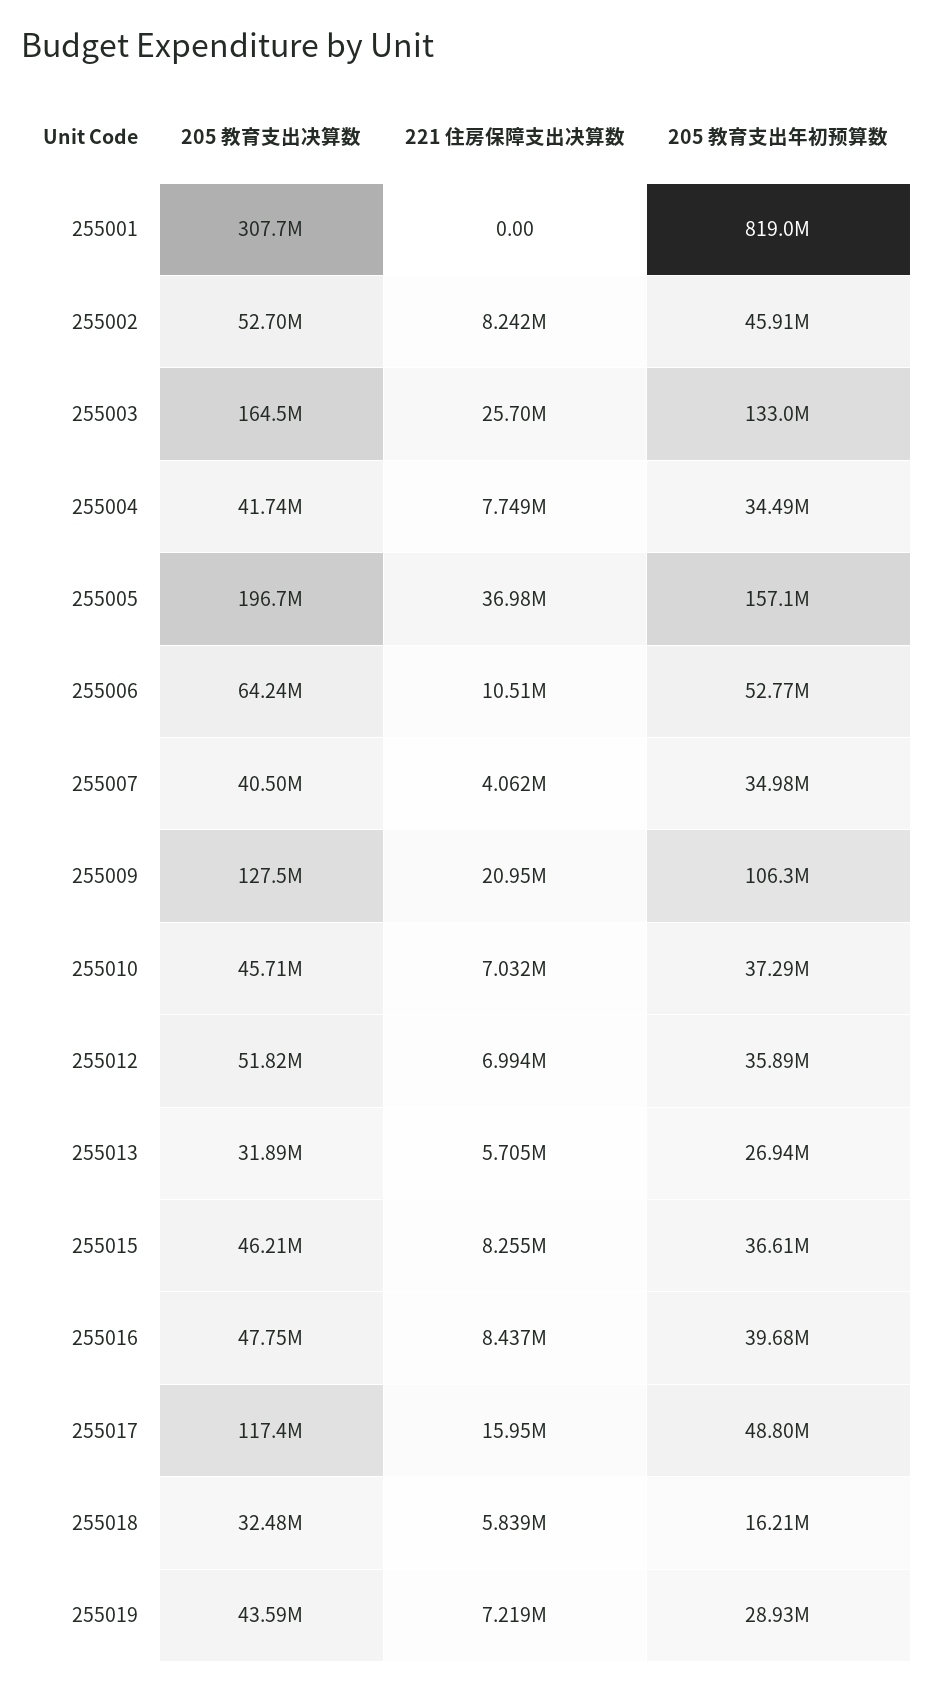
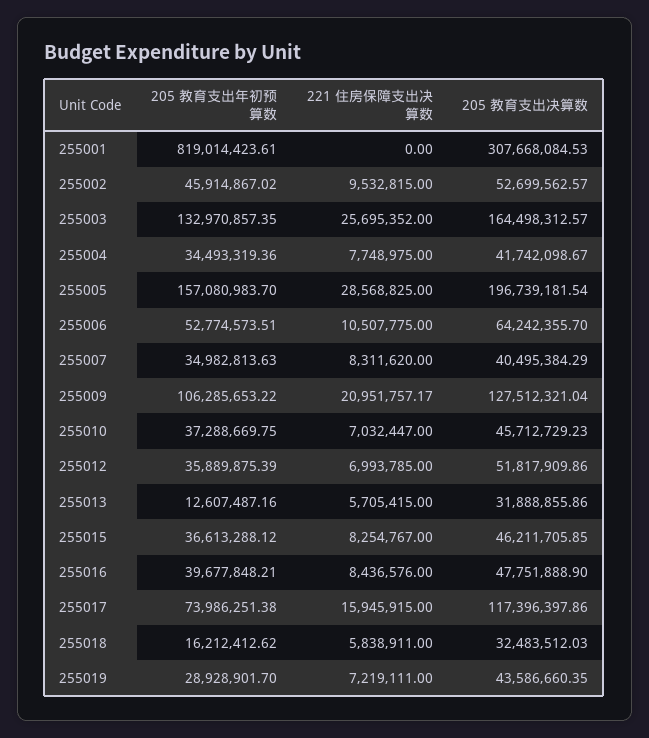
  {
    "205 教育支出决算数": {
      "255001": 307668084.53,
      "255002": 52699562.57,
      "255003": 164498312.57,
      "255004": 41742098.67,
      "255005": 196739181.54,
      "255006": 64242355.7,
      "255007": 40495384.29,
      "255009": 127512321.04,
      "255010": 45712729.23,
      "255012": 51817909.86,
      "255013": 31888855.86,
      "255015": 46211705.85,
      "255016": 47751888.9,
      "255017": 117396397.86,
      "255018": 32483512.03,
      "255019": 43586660.35
    },
    "221 住房保障支出决算数": {
      "255001": 0,
-     "255002": 8242000,
+     "255002": 9532815,
      "255003": 25695352,
      "255004": 7748975,
-     "255005": 36980000,
+     "255005": 28568825,
      "255006": 10507775,
-     "255007": 4062000,
+     "255007": 8311620,
      "255009": 20951757.17,
      "255010": 7032447,
      "255012": 6993785,
      "255013": 5705415,
      "255015": 8254767,
      "255016": 8436576,
      "255017": 15945915,
      "255018": 5838911,
      "255019": 7219111
    },
    "205 教育支出年初预算数": {
      "255001": 819014423.61,
      "255002": 45914867.02,
      "255003": 132970857.35,
      "255004": 34493319.36,
      "255005": 157080983.7,
      "255006": 52774573.51,
      "255007": 34982813.63,
      "255009": 106285653.22,
      "255010": 37288669.75,
      "255012": 35889875.39,
-     "255013": 26940000,
+     "255013": 12607487.16,
      "255015": 36613288.12,
      "255016": 39677848.21,
-     "255017": 48800000,
+     "255017": 73986251.38,
      "255018": 16212412.62,
      "255019": 28928901.7
    }
  }

